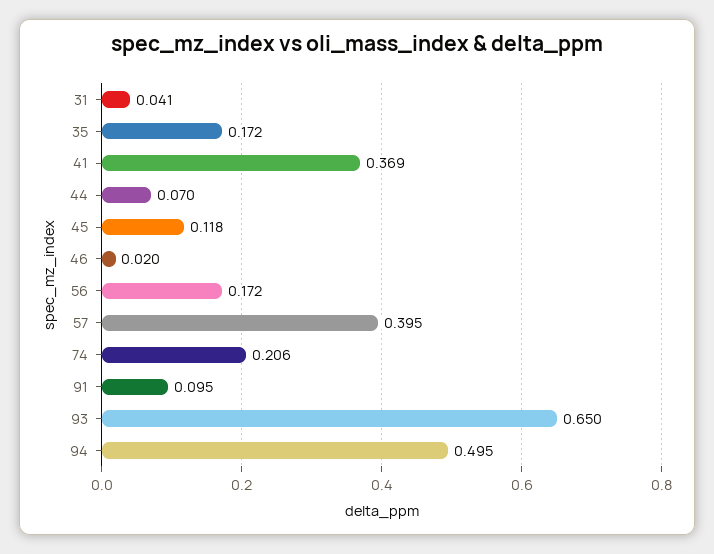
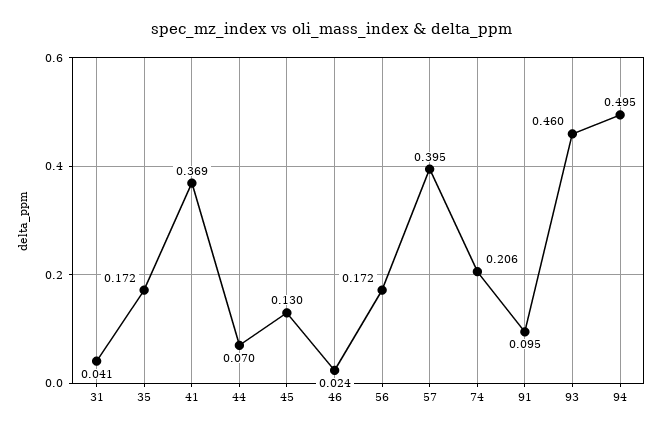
  {
    "31": 0.041,
    "35": 0.172,
    "41": 0.369,
    "44": 0.07,
-   "45": 0.118,
+   "45": 0.13,
-   "46": 0.02,
+   "46": 0.024,
    "56": 0.172,
    "57": 0.395,
    "74": 0.206,
    "91": 0.095,
-   "93": 0.65,
+   "93": 0.46,
    "94": 0.495
  }

